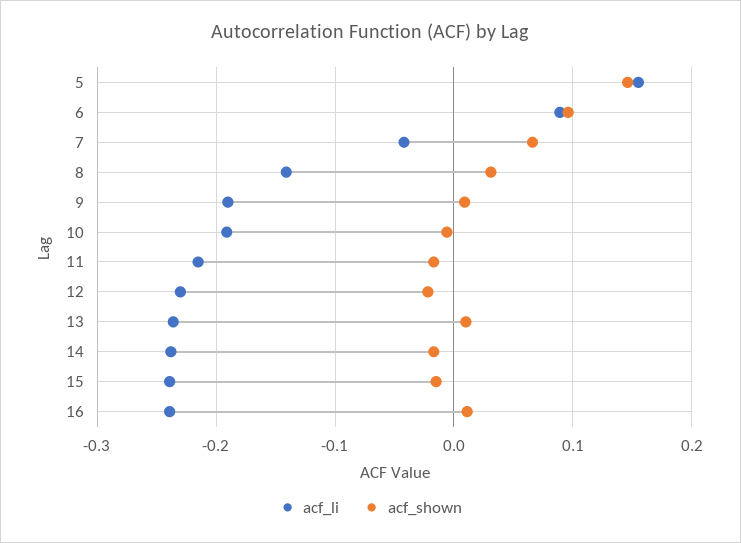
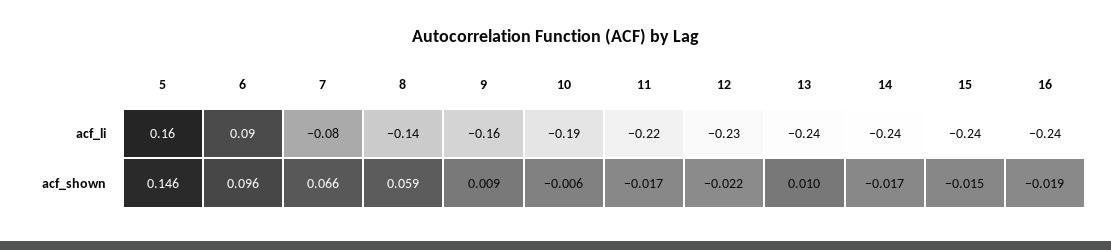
  {
    "acf_li": {
      "5": 0.16,
      "6": 0.09,
-     "7": -0.04,
+     "7": -0.08,
      "8": -0.14,
-     "9": -0.19,
+     "9": -0.16,
      "10": -0.19,
      "11": -0.22,
      "12": -0.23,
      "13": -0.24,
      "14": -0.24,
      "15": -0.24,
      "16": -0.24
    },
    "acf_shown": {
      "5": 0.146,
      "6": 0.096,
      "7": 0.066,
-     "8": 0.03,
+     "8": 0.059,
      "9": 0.009,
      "10": -0.006,
      "11": -0.017,
      "12": -0.022,
      "13": 0.01,
      "14": -0.017,
      "15": -0.015,
-     "16": 0.01
+     "16": -0.019
    }
  }

